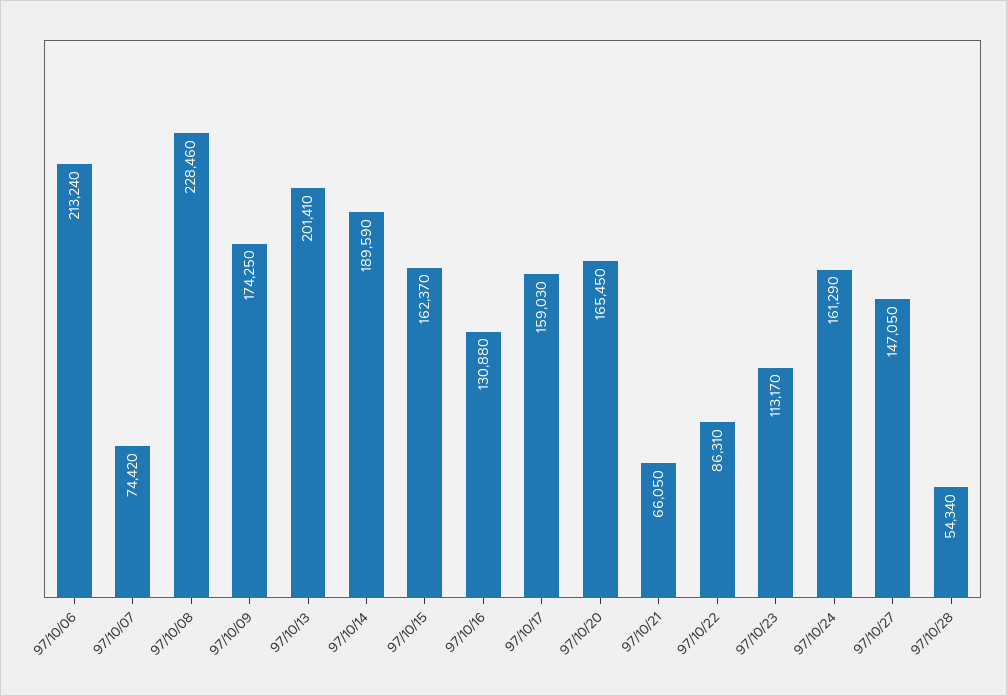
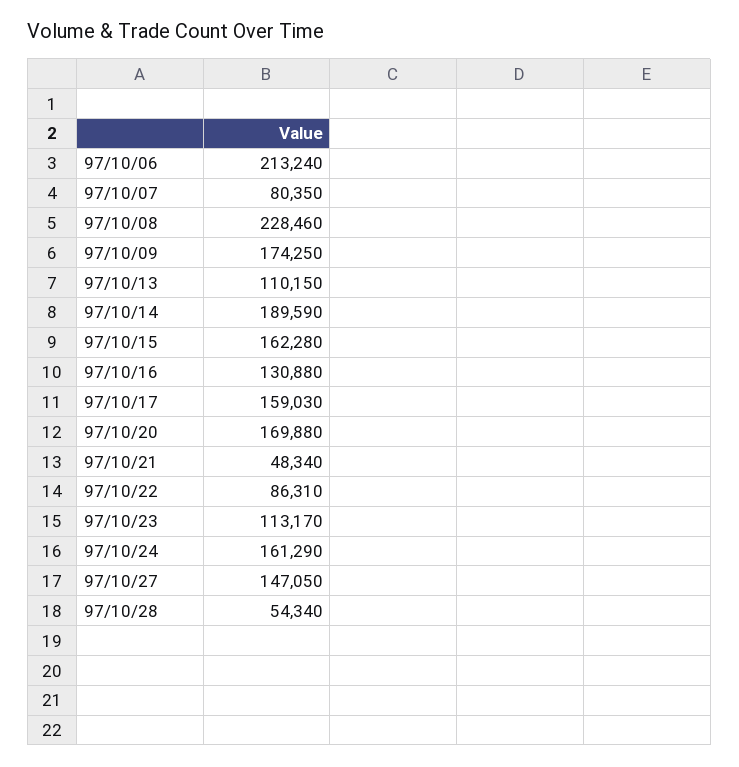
  {
    "97/10/06": 213240,
-   "97/10/07": 74420,
+   "97/10/07": 80350,
    "97/10/08": 228460,
    "97/10/09": 174250,
-   "97/10/13": 201410,
+   "97/10/13": 110150,
    "97/10/14": 189590,
-   "97/10/15": 162370,
+   "97/10/15": 162280,
    "97/10/16": 130880,
    "97/10/17": 159030,
-   "97/10/20": 165450,
+   "97/10/20": 169880,
-   "97/10/21": 66050,
+   "97/10/21": 48340,
    "97/10/22": 86310,
    "97/10/23": 113170,
    "97/10/24": 161290,
    "97/10/27": 147050,
    "97/10/28": 54340
  }

